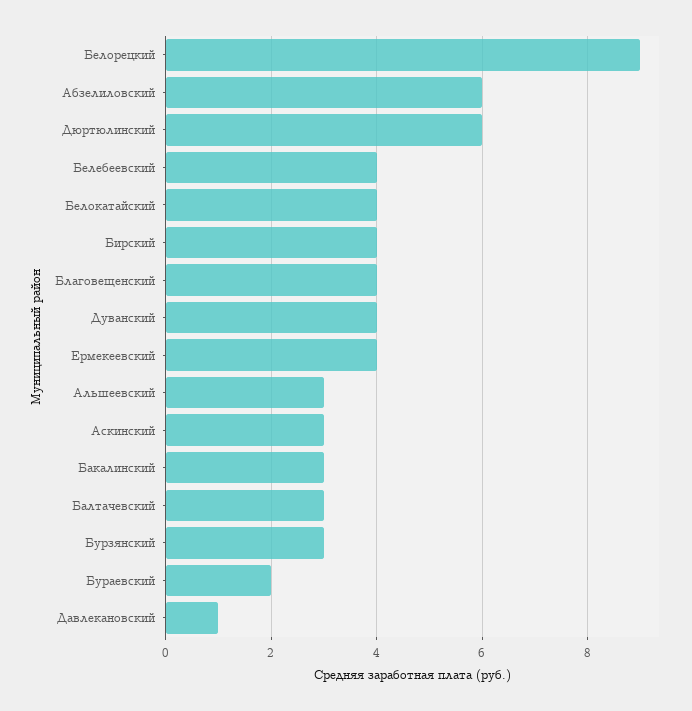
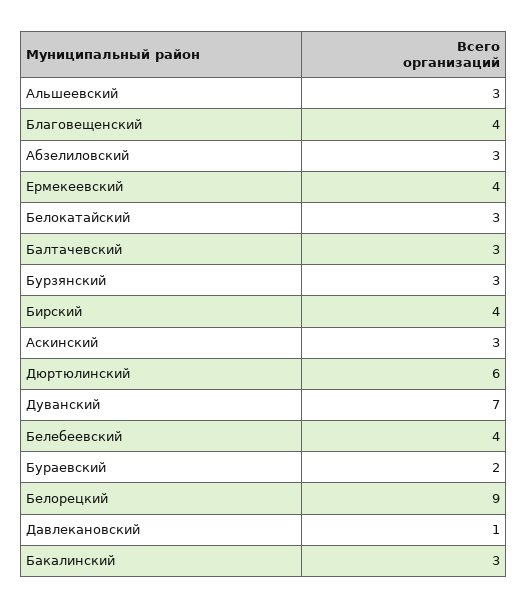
  {
    "Белорецкий": 9,
-   "Абзелиловский": 6,
+   "Абзелиловский": 3,
    "Дюртюлинский": 6,
    "Белебеевский": 4,
-   "Белокатайский": 4,
+   "Белокатайский": 3,
    "Бирский": 4,
    "Благовещенский": 4,
-   "Дуванский": 4,
+   "Дуванский": 7,
    "Ермекеевский": 4,
    "Альшеевский": 3,
    "Аскинский": 3,
    "Бакалинский": 3,
    "Балтачевский": 3,
    "Бурзянский": 3,
    "Бураевский": 2,
    "Давлекановский": 1
  }

